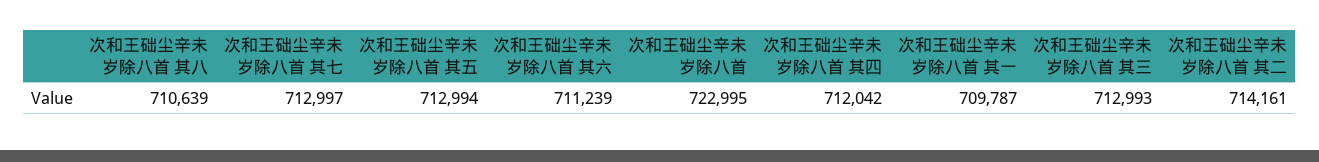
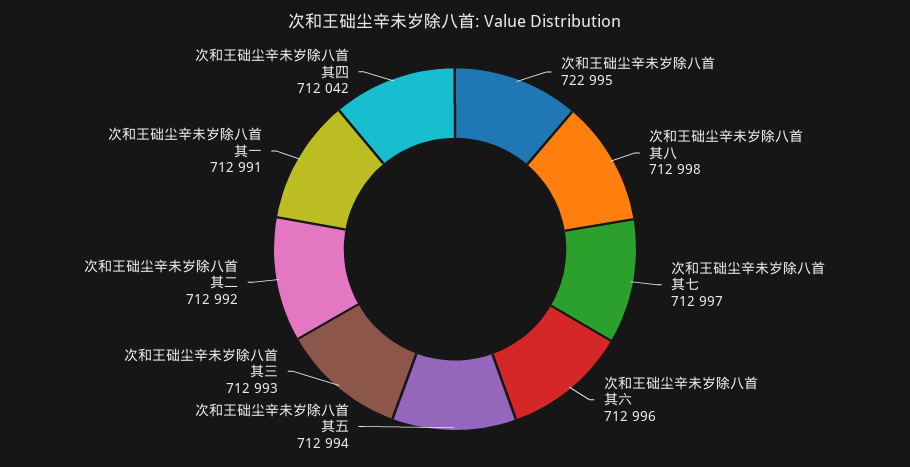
  {
-   "次和王础尘辛未岁除八首 其八": 710639,
+   "次和王础尘辛未岁除八首 其八": 712998,
    "次和王础尘辛未岁除八首 其七": 712997,
    "次和王础尘辛未岁除八首 其五": 712994,
-   "次和王础尘辛未岁除八首 其六": 711239,
+   "次和王础尘辛未岁除八首 其六": 712996,
    "次和王础尘辛未岁除八首": 722995,
    "次和王础尘辛未岁除八首 其四": 712042,
-   "次和王础尘辛未岁除八首 其一": 709787,
+   "次和王础尘辛未岁除八首 其一": 712991,
    "次和王础尘辛未岁除八首 其三": 712993,
-   "次和王础尘辛未岁除八首 其二": 714161
+   "次和王础尘辛未岁除八首 其二": 712992
  }

